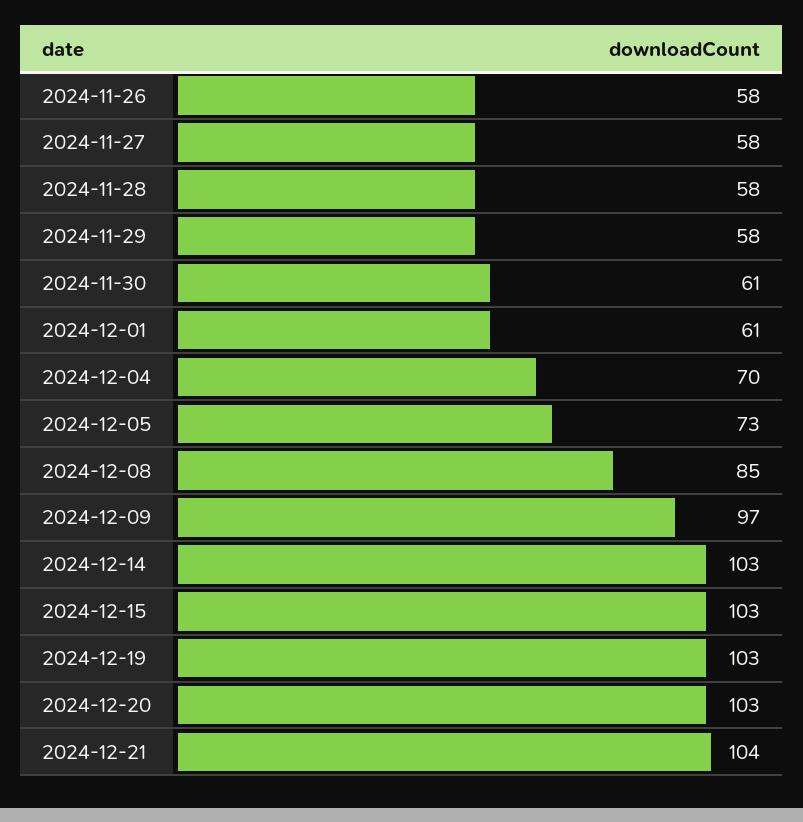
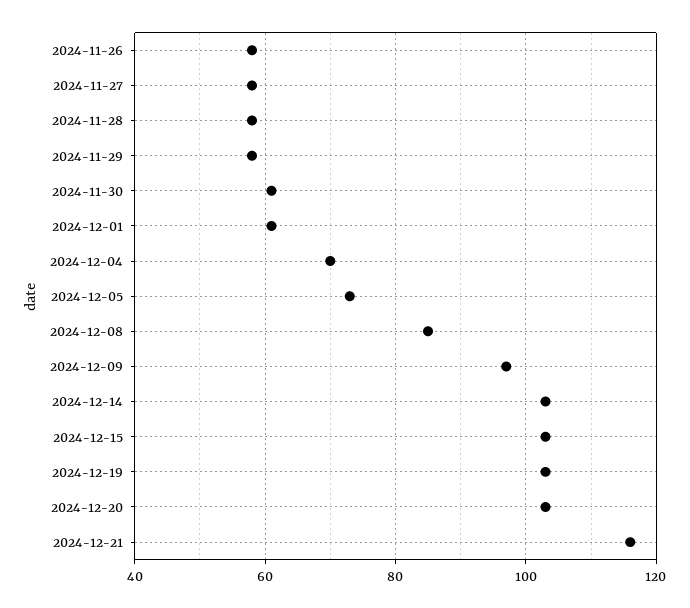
  {
    "2024-11-26": 58,
    "2024-11-27": 58,
    "2024-11-28": 58,
    "2024-11-29": 58,
    "2024-11-30": 61,
    "2024-12-01": 61,
    "2024-12-04": 70,
    "2024-12-05": 73,
    "2024-12-08": 85,
    "2024-12-09": 97,
    "2024-12-14": 103,
    "2024-12-15": 103,
    "2024-12-19": 103,
    "2024-12-20": 103,
-   "2024-12-21": 104
+   "2024-12-21": 115
  }

